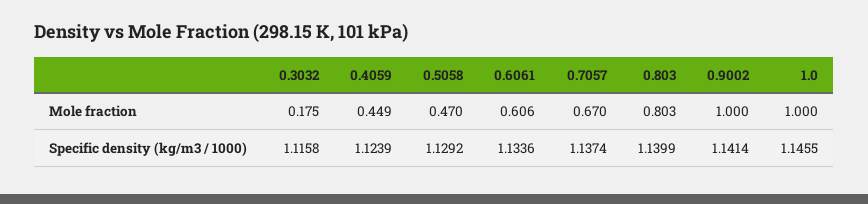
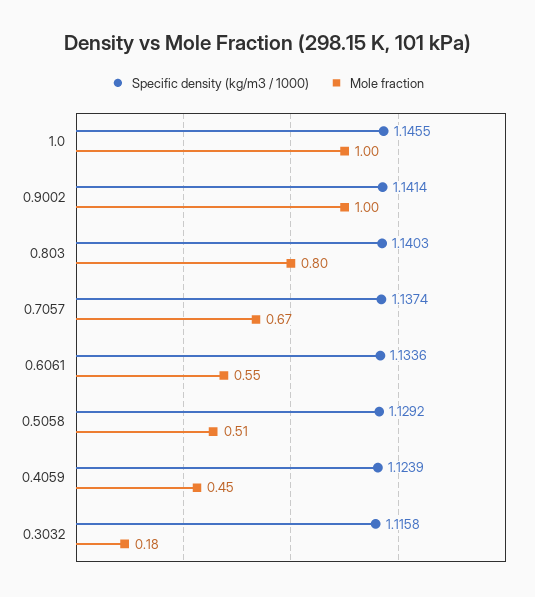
  {
    "Mole fraction": {
      "0.3032": 0.175,
      "0.4059": 0.449,
-     "0.5058": 0.47,
+     "0.5058": 0.51,
-     "0.6061": 0.606,
+     "0.6061": 0.55,
      "0.7057": 0.67,
      "0.803": 0.803,
      "0.9002": 1,
      "1.0": 1
    },
    "Specific density (kg/m3 / 1000)": {
      "0.3032": 1.1158,
      "0.4059": 1.1239,
      "0.5058": 1.1292,
      "0.6061": 1.1336,
      "0.7057": 1.1374,
-     "0.803": 1.1399,
+     "0.803": 1.1403,
      "0.9002": 1.1414,
      "1.0": 1.1455
    }
  }

